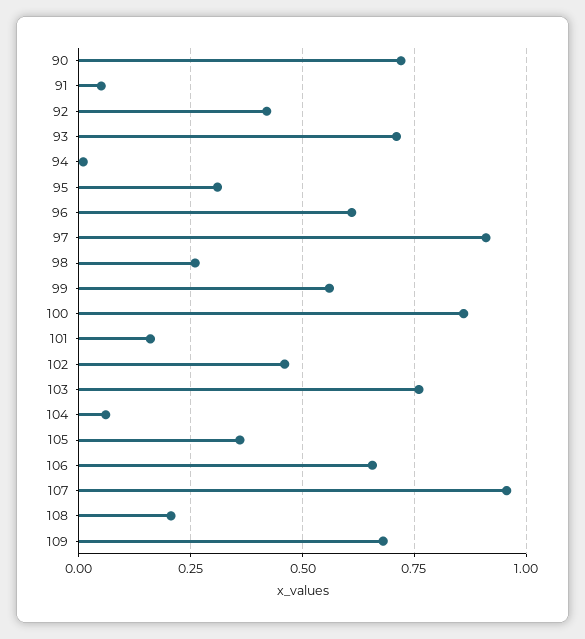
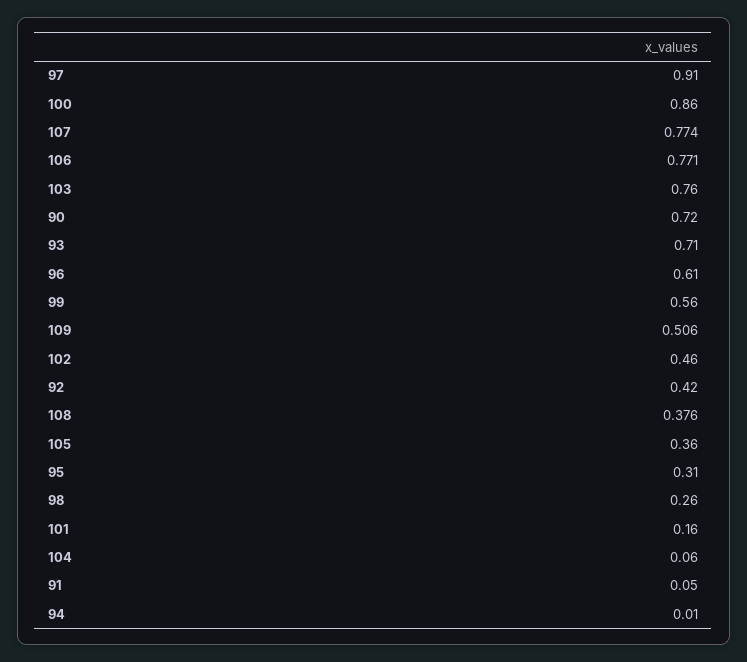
  {
    "90": 0.72,
    "91": 0.05,
    "92": 0.42,
    "93": 0.71,
    "94": 0.01,
    "95": 0.31,
    "96": 0.61,
    "97": 0.91,
    "98": 0.26,
    "99": 0.56,
    "100": 0.86,
    "101": 0.16,
    "102": 0.46,
    "103": 0.76,
    "104": 0.06,
    "105": 0.36,
-   "106": 0.65,
+   "106": 0.771,
-   "107": 0.95,
+   "107": 0.774,
-   "108": 0.2,
+   "108": 0.376,
-   "109": 0.675
+   "109": 0.506
  }

